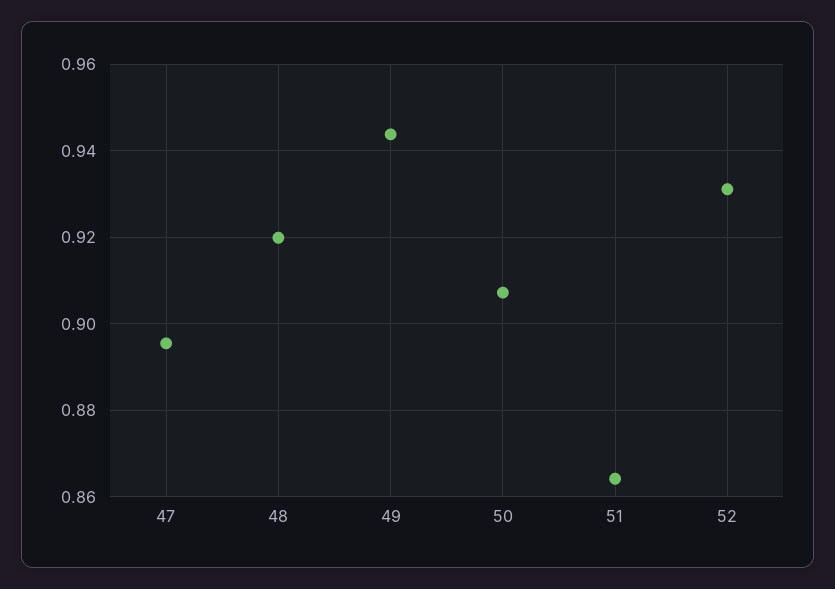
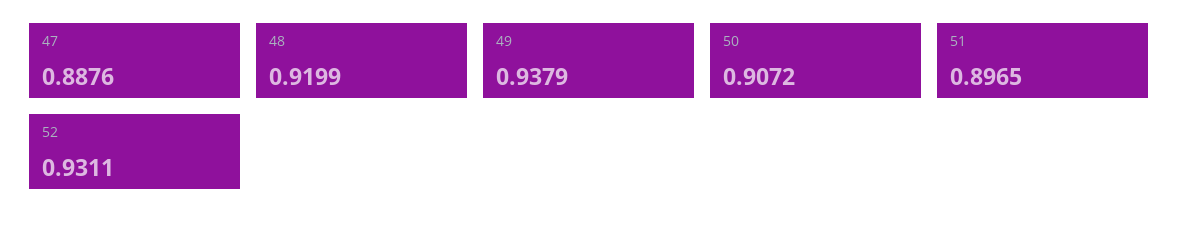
  {
-   "47": 0.896,
+   "47": 0.8876,
    "48": 0.9199,
-   "49": 0.944,
+   "49": 0.9379,
    "50": 0.9072,
-   "51": 0.864,
+   "51": 0.8965,
    "52": 0.9311
  }

